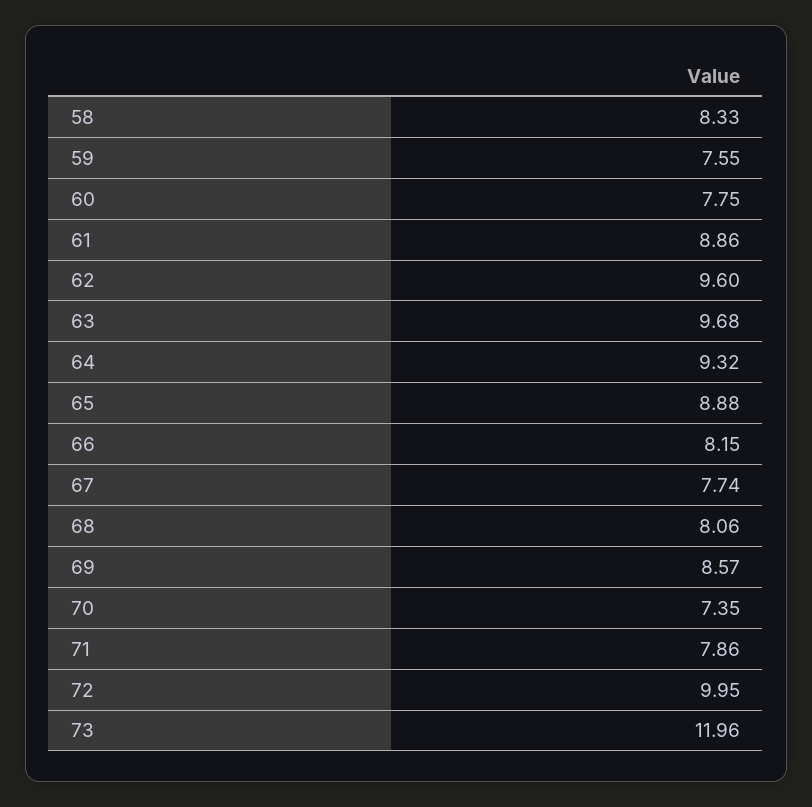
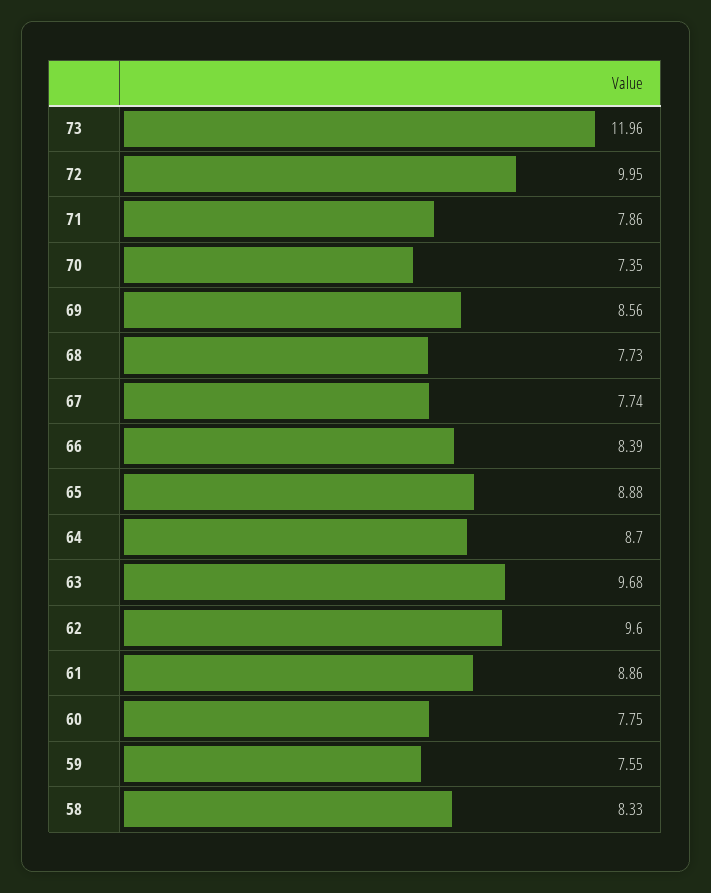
  {
    "58": 8.33,
    "59": 7.55,
    "60": 7.75,
    "61": 8.86,
    "62": 9.6,
    "63": 9.68,
-   "64": 9.32,
+   "64": 8.7,
    "65": 8.88,
-   "66": 8.15,
+   "66": 8.39,
    "67": 7.74,
-   "68": 8.06,
+   "68": 7.73,
-   "69": 8.57,
+   "69": 8.56,
    "70": 7.35,
    "71": 7.86,
    "72": 9.95,
    "73": 11.96
  }

